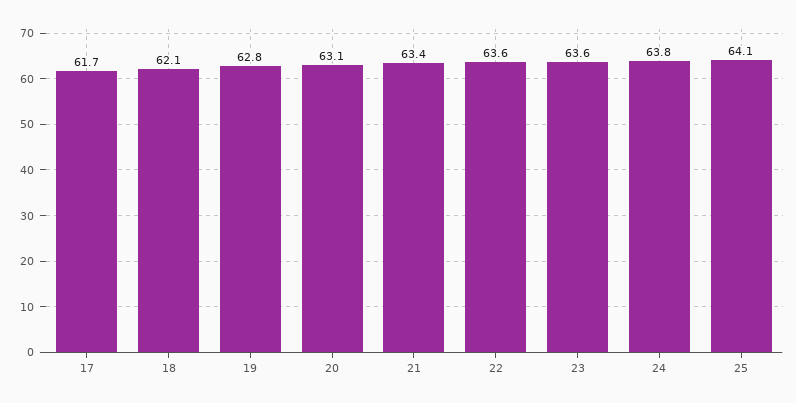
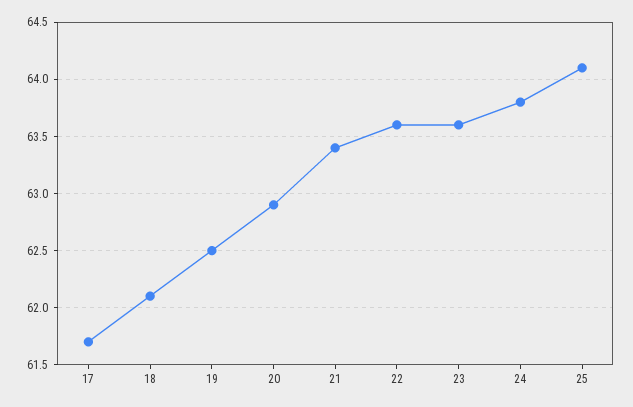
  {
    "17": 61.7,
    "18": 62.1,
-   "19": 62.8,
+   "19": 62.5,
-   "20": 63.1,
+   "20": 62.9,
    "21": 63.4,
    "22": 63.6,
    "23": 63.6,
    "24": 63.8,
    "25": 64.1
  }

